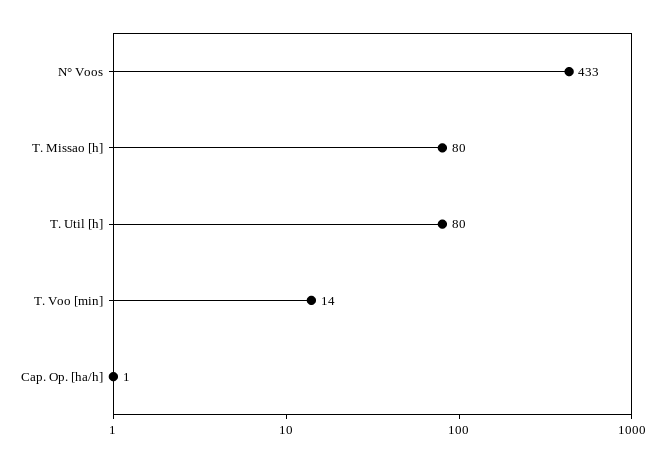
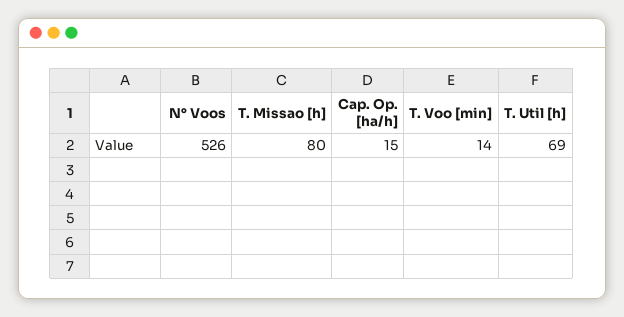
  {
-   "N° Voos": 433,
+   "N° Voos": 526,
    "T. Missao [h]": 80,
-   "T. Util [h]": 80,
+   "T. Util [h]": 69,
    "T. Voo [min]": 14,
-   "Cap. Op. [ha/h]": 1
+   "Cap. Op. [ha/h]": 15
  }

